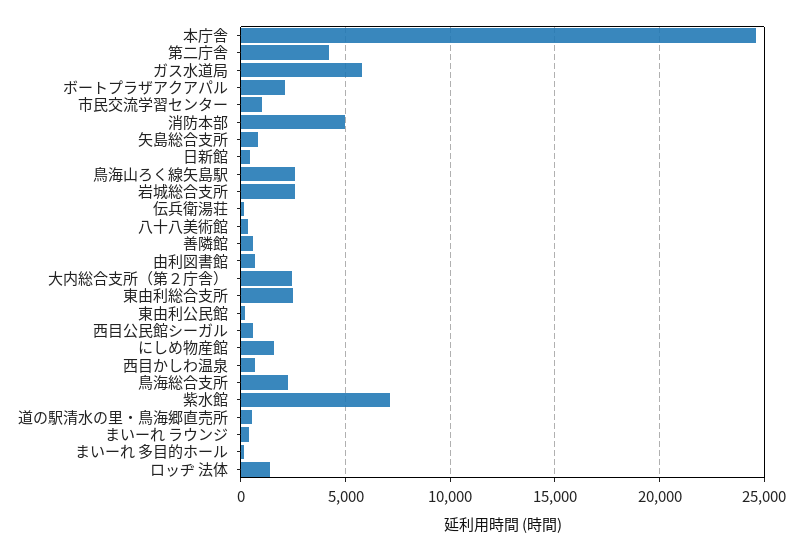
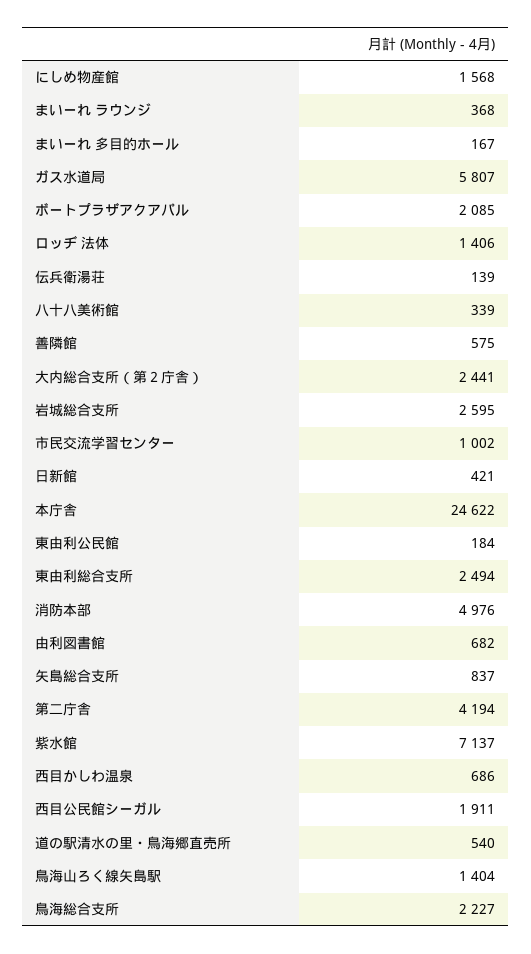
  {
    "本庁舎": 24622,
    "第二庁舎": 4194,
    "ガス水道局": 5807,
    "ボートプラザアクアパル": 2085,
    "市民交流学習センター": 1002,
    "消防本部": 4976,
    "矢島総合支所": 837,
    "日新館": 421,
-   "鳥海山ろく線矢島駅": 2500,
+   "鳥海山ろく線矢島駅": 1404,
    "岩城総合支所": 2595,
    "伝兵衛湯荘": 139,
    "八十八美術館": 339,
    "善隣館": 575,
    "由利図書館": 682,
    "大内総合支所（第２庁舎）": 2441,
    "東由利総合支所": 2494,
    "東由利公民館": 184,
-   "西目公民館シーガル": 500,
+   "西目公民館シーガル": 1911,
    "にしめ物産館": 1568,
    "西目かしわ温泉": 686,
    "鳥海総合支所": 2227,
    "紫水館": 7137,
    "道の駅清水の里・鳥海郷直売所": 540,
    "まいーれ ラウンジ": 368,
    "まいーれ 多目的ホール": 167,
    "ロッヂ 法体": 1406
  }

